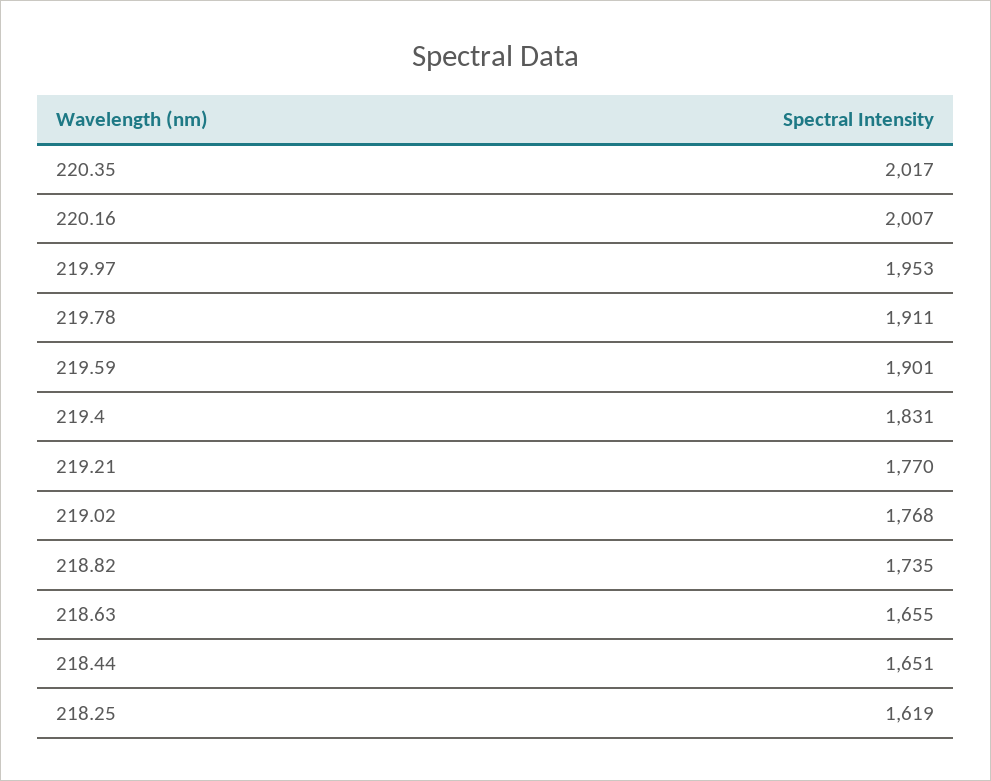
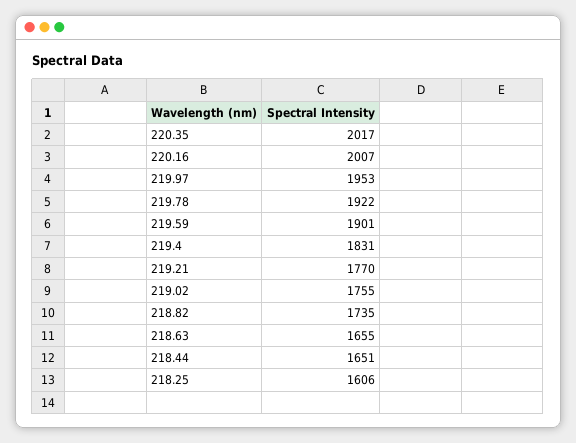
  {
    "220.35": 2017,
    "220.16": 2007,
    "219.97": 1953,
-   "219.78": 1911,
+   "219.78": 1922,
    "219.59": 1901,
    "219.4": 1831,
    "219.21": 1770,
-   "219.02": 1768,
+   "219.02": 1755,
    "218.82": 1735,
    "218.63": 1655,
    "218.44": 1651,
-   "218.25": 1619
+   "218.25": 1606
  }

